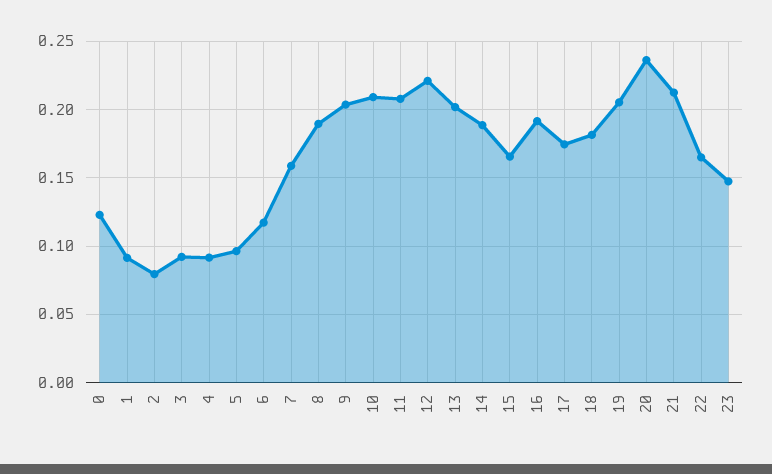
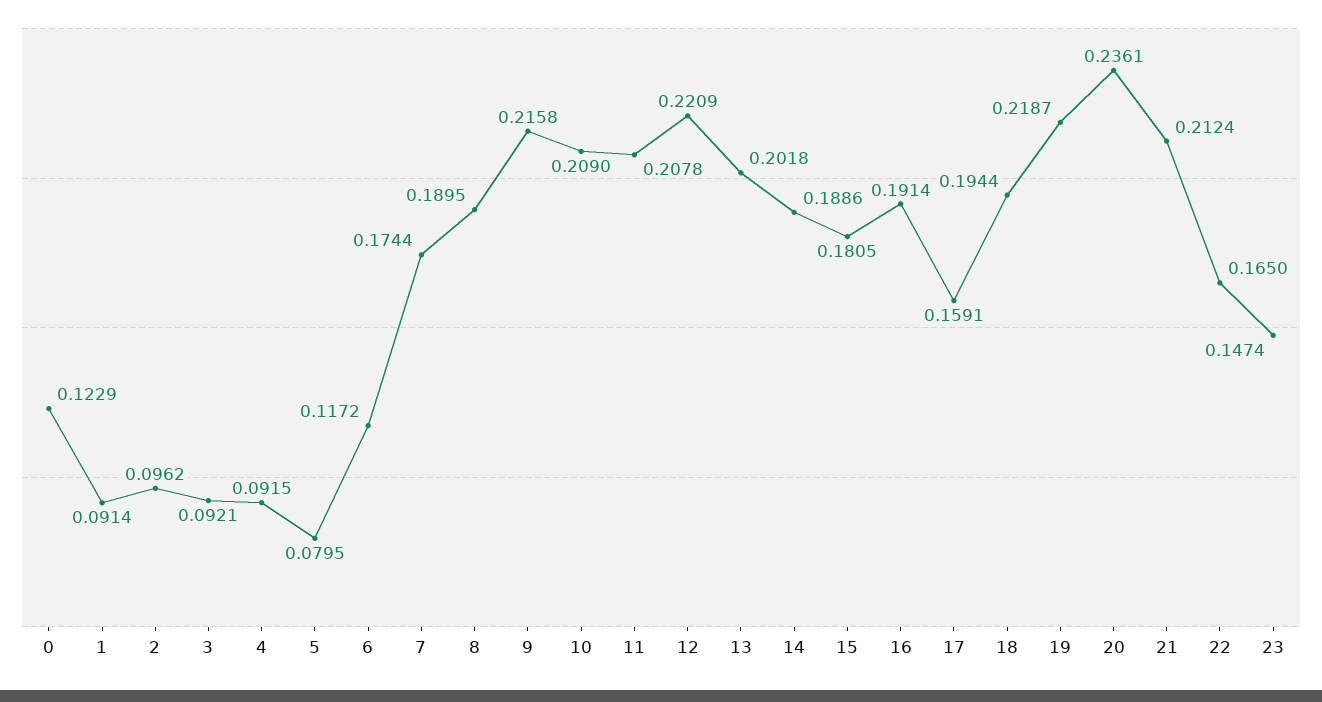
  {
    "0": 0.1229,
    "1": 0.0914,
-   "2": 0.08,
+   "2": 0.0962,
    "3": 0.0921,
    "4": 0.0915,
-   "5": 0.095,
+   "5": 0.0795,
    "6": 0.1172,
-   "7": 0.16,
+   "7": 0.1744,
    "8": 0.1895,
-   "9": 0.205,
+   "9": 0.2158,
    "10": 0.209,
    "11": 0.2078,
    "12": 0.2209,
    "13": 0.2018,
    "14": 0.1886,
-   "15": 0.165,
+   "15": 0.1805,
    "16": 0.1914,
-   "17": 0.175,
+   "17": 0.1591,
-   "18": 0.18,
+   "18": 0.1944,
-   "19": 0.205,
+   "19": 0.2187,
    "20": 0.2361,
    "21": 0.2124,
    "22": 0.165,
    "23": 0.1474
  }

